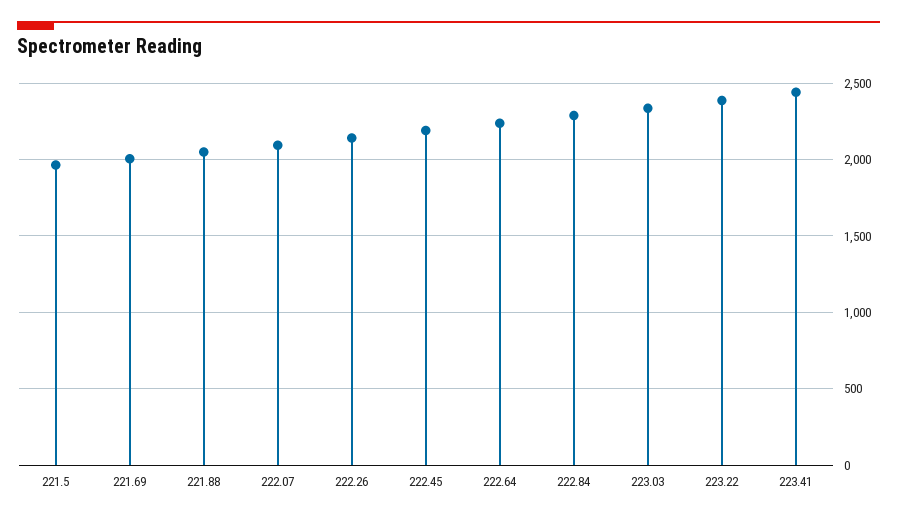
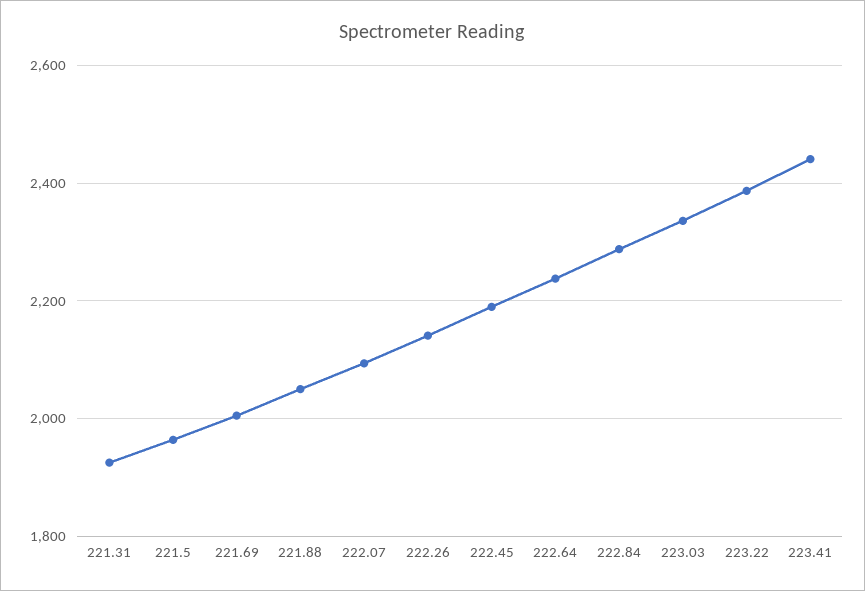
  {
    "221.5": 1960,
    "221.69": 2000,
    "221.88": 2060,
    "222.07": 2100,
    "222.26": 2140,
    "222.45": 2200,
    "222.64": 2240,
    "222.84": 2280,
    "223.03": 2340,
    "223.22": 2380,
-   "223.41": 2440
+   "223.41": 2440,
+   "221.31": 1920
  }

